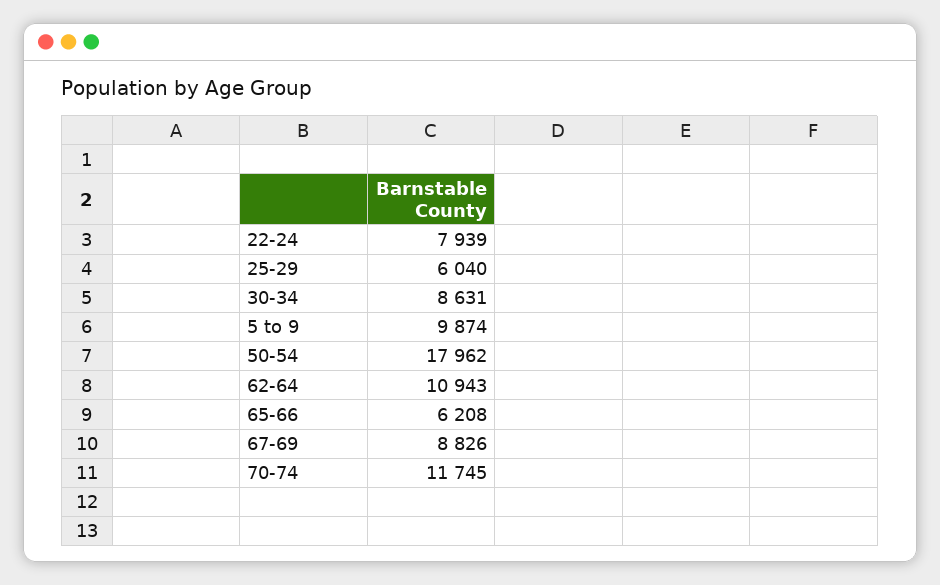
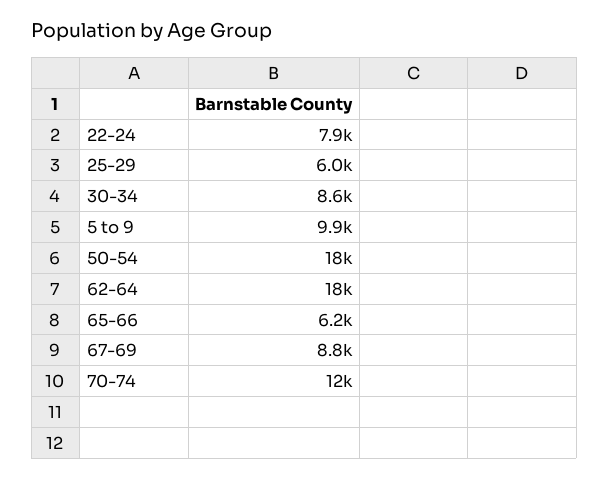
  {
    "22-24": 7939,
    "25-29": 6040,
    "30-34": 8631,
    "5 to 9": 9874,
    "50-54": 17962,
-   "62-64": 10943,
+   "62-64": 18000,
    "65-66": 6208,
    "67-69": 8826,
    "70-74": 11745
  }

